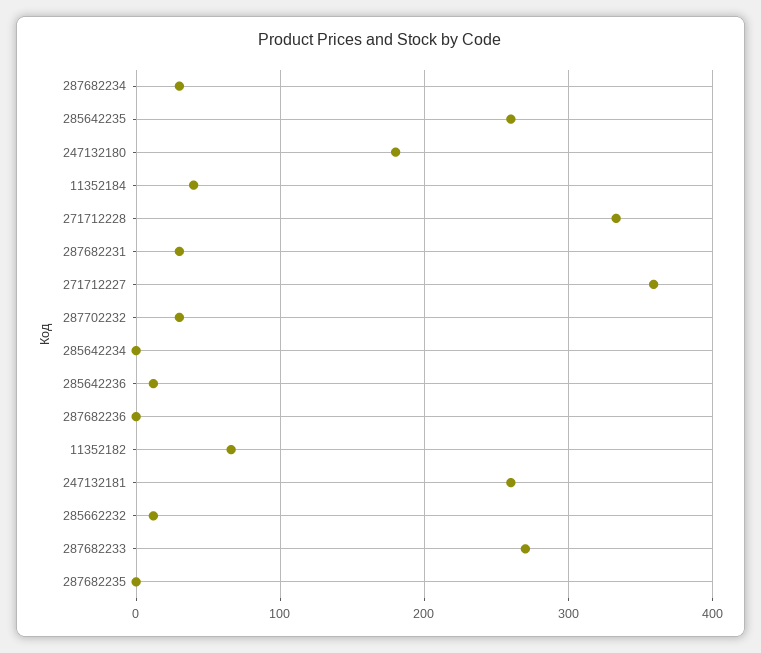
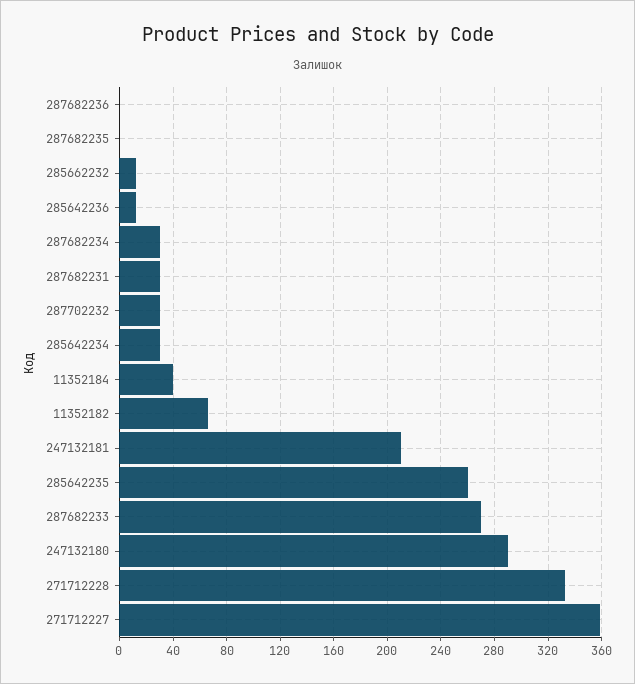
  {
    "287682234": 30,
    "285642235": 260,
-   "247132180": 180,
+   "247132180": 290,
    "11352184": 40,
    "271712228": 335,
    "287682231": 30,
    "271712227": 360,
    "287702232": 30,
-   "285642234": 0,
+   "285642234": 30,
    "285642236": 10,
    "287682236": 0,
    "11352182": 65,
-   "247132181": 260,
+   "247132181": 210,
    "285662232": 10,
    "287682233": 270,
    "287682235": 0
  }

